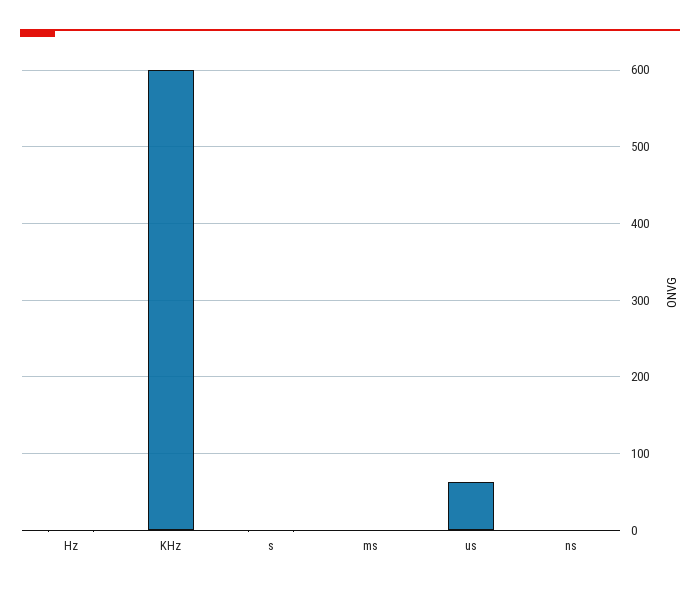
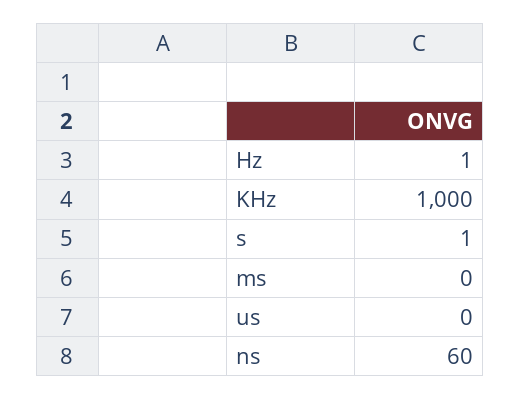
  {
    "Hz": 1,
-   "KHz": 600,
+   "KHz": 1000,
    "s": 1,
    "ms": 0,
-   "us": 60,
+   "us": 0,
-   "ns": 0
+   "ns": 60
  }

